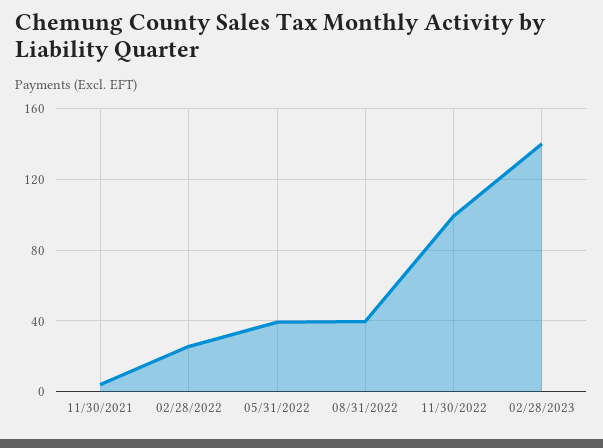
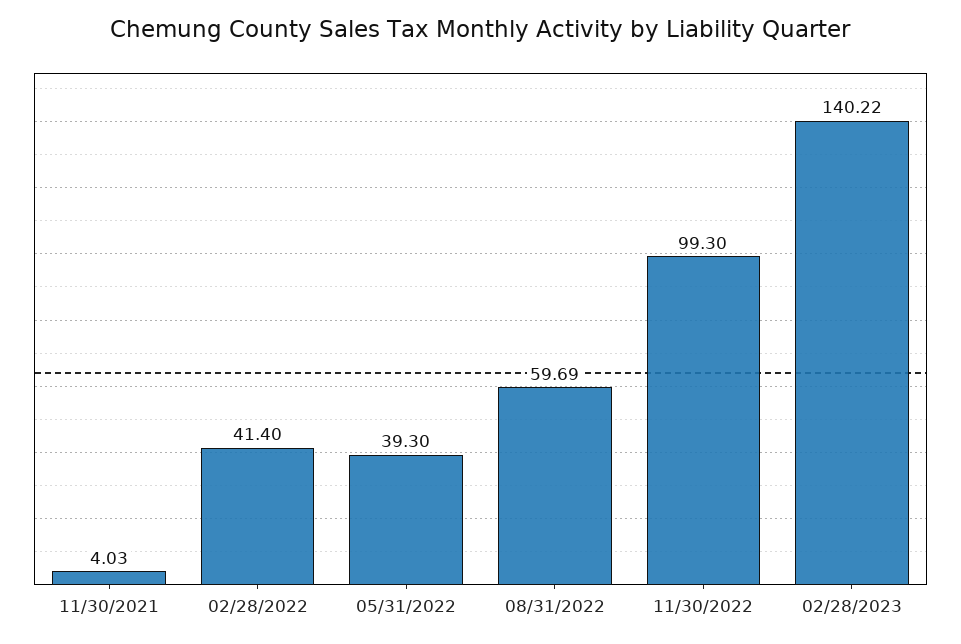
  {
    "11/30/2021": 4.03,
-   "02/28/2022": 25,
+   "02/28/2022": 41.4,
    "05/31/2022": 39.3,
-   "08/31/2022": 40,
+   "08/31/2022": 59.69,
    "11/30/2022": 99.3,
    "02/28/2023": 140.22
  }

